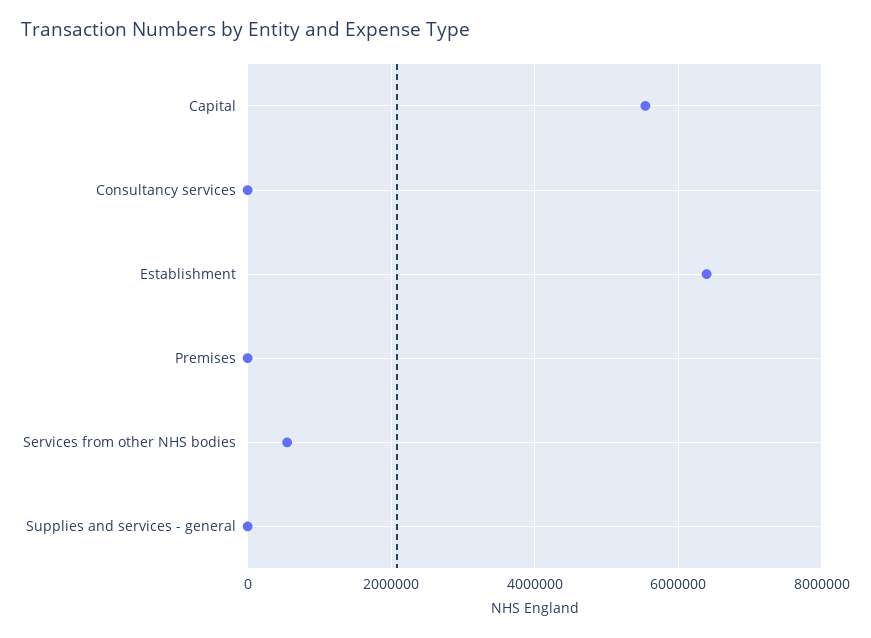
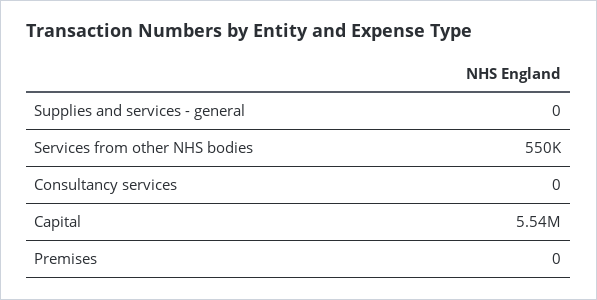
  {
    "Capital": 5540000,
    "Consultancy services": 0,
-   "Establishment": 6400000,
    "Premises": 0,
    "Services from other NHS bodies": 550000,
    "Supplies and services - general": 0
  }

